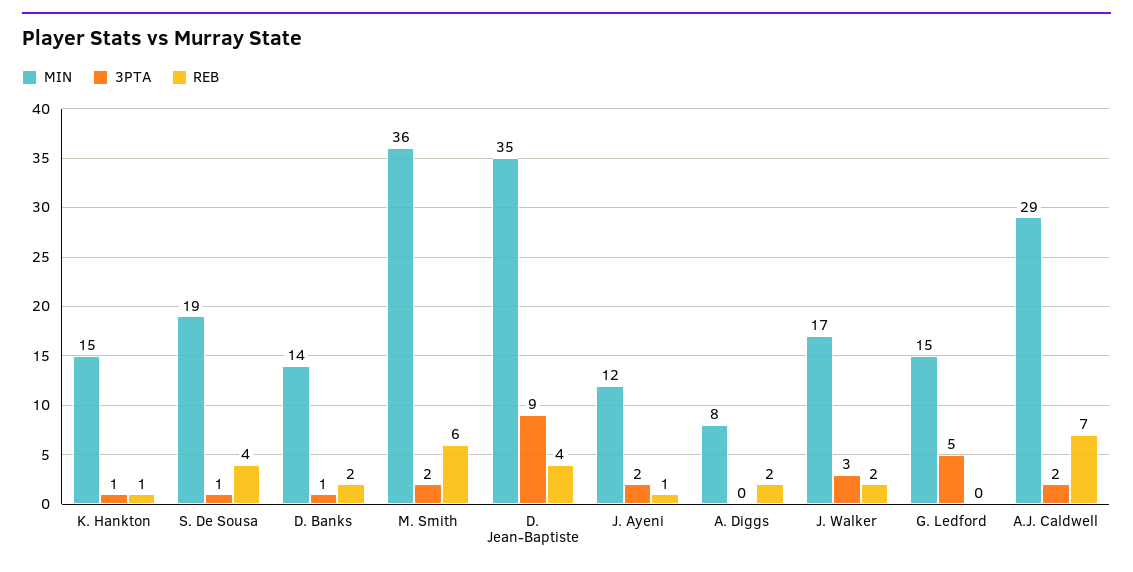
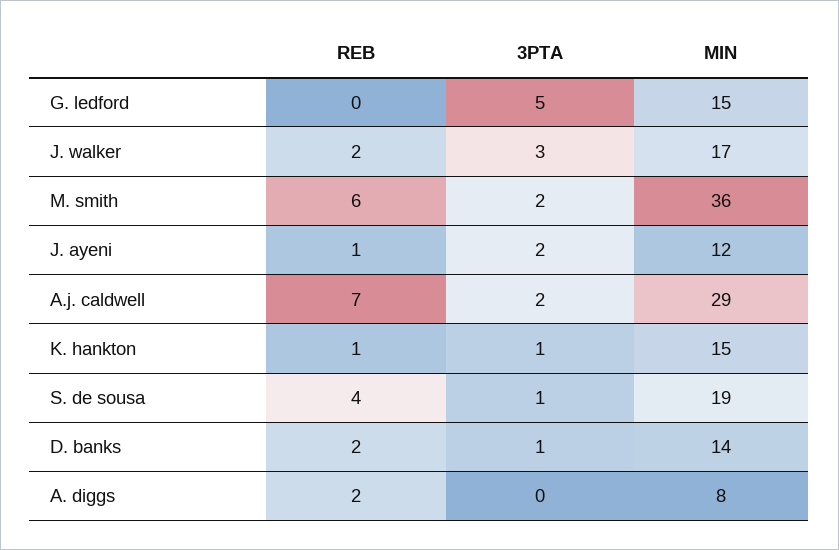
  {
    "MIN": {
      "K. Hankton": 15,
      "S. De Sousa": 19,
      "D. Banks": 14,
      "M. Smith": 36,
-     "D. Jean-Baptiste": 35,
      "J. Ayeni": 12,
      "A. Diggs": 8,
      "J. Walker": 17,
      "G. Ledford": 15,
      "A.J. Caldwell": 29
    },
    "3PTA": {
      "K. Hankton": 1,
      "S. De Sousa": 1,
      "D. Banks": 1,
      "M. Smith": 2,
-     "D. Jean-Baptiste": 9,
      "J. Ayeni": 2,
      "A. Diggs": 0,
      "J. Walker": 3,
      "G. Ledford": 5,
      "A.J. Caldwell": 2
    },
    "REB": {
      "K. Hankton": 1,
      "S. De Sousa": 4,
      "D. Banks": 2,
      "M. Smith": 6,
-     "D. Jean-Baptiste": 4,
      "J. Ayeni": 1,
      "A. Diggs": 2,
      "J. Walker": 2,
      "G. Ledford": 0,
      "A.J. Caldwell": 7
    }
  }

